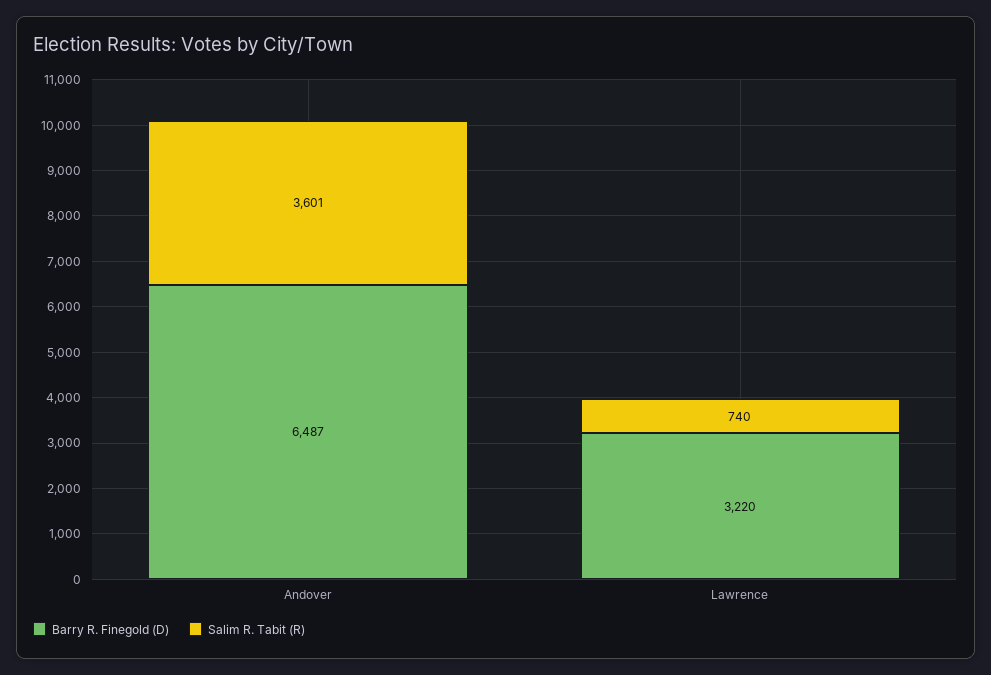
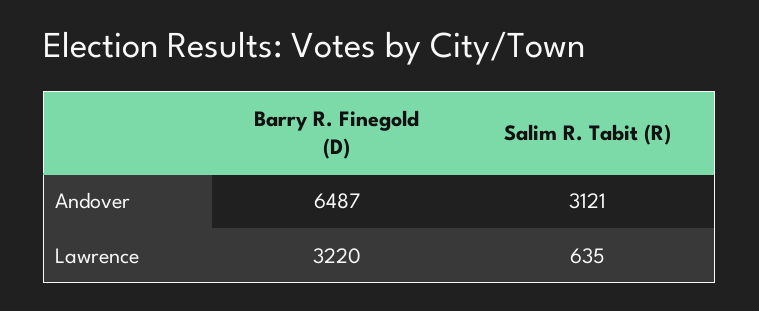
  {
    "Barry R. Finegold (D)": {
      "Andover": 6487,
      "Lawrence": 3220
    },
    "Salim R. Tabit (R)": {
-     "Andover": 3601,
+     "Andover": 3121,
-     "Lawrence": 740
+     "Lawrence": 635
    }
  }

